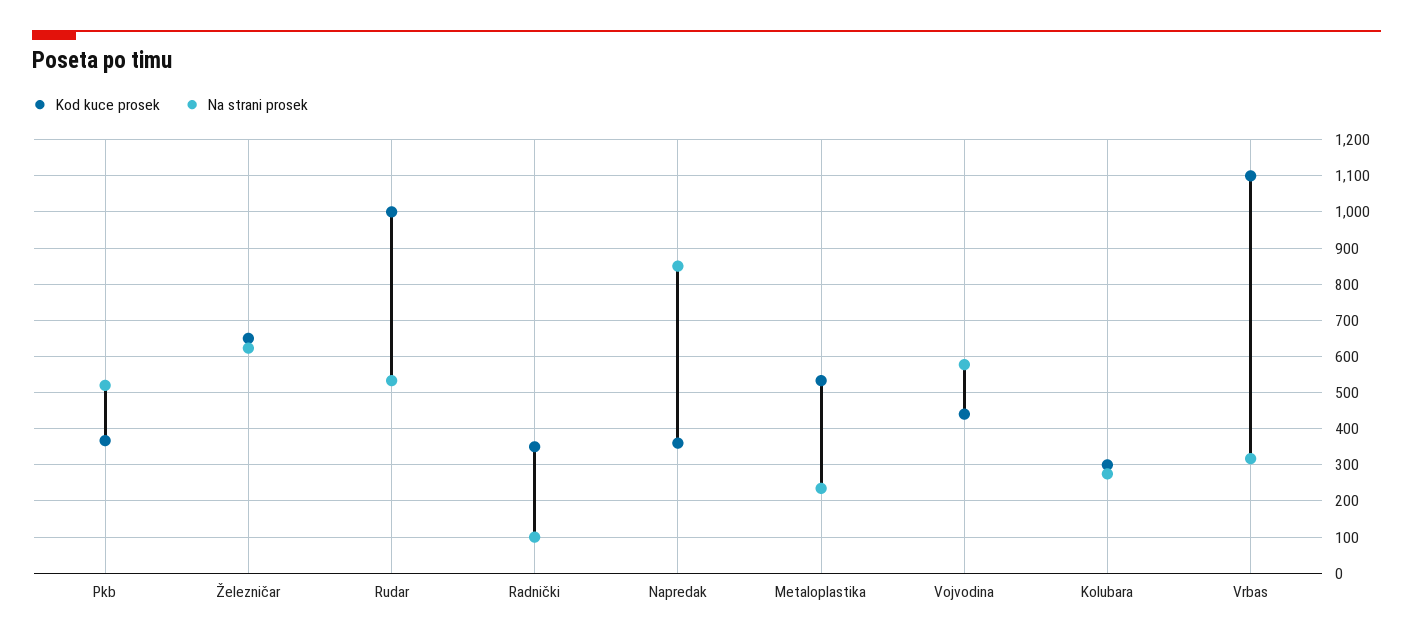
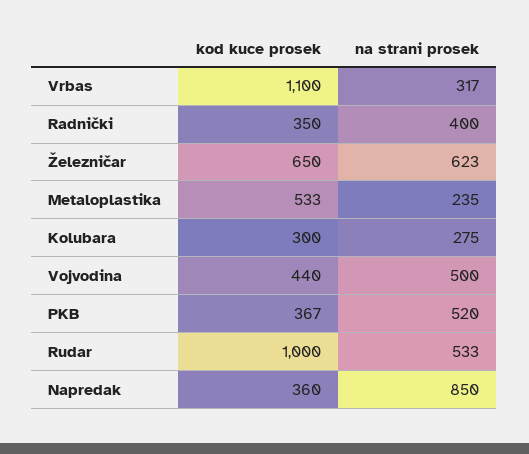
  {
    "Kod kuce prosek": {
      "Pkb": 367,
      "Železničar": 650,
      "Rudar": 1000,
      "Radnički": 350,
      "Napredak": 360,
      "Metaloplastika": 533,
      "Vojvodina": 440,
      "Kolubara": 300,
      "Vrbas": 1100
    },
    "Na strani prosek": {
      "Pkb": 520,
      "Železničar": 623,
      "Rudar": 533,
-     "Radnički": 100,
+     "Radnički": 400,
      "Napredak": 850,
      "Metaloplastika": 235,
-     "Vojvodina": 580,
+     "Vojvodina": 500,
      "Kolubara": 275,
      "Vrbas": 317
    }
  }

